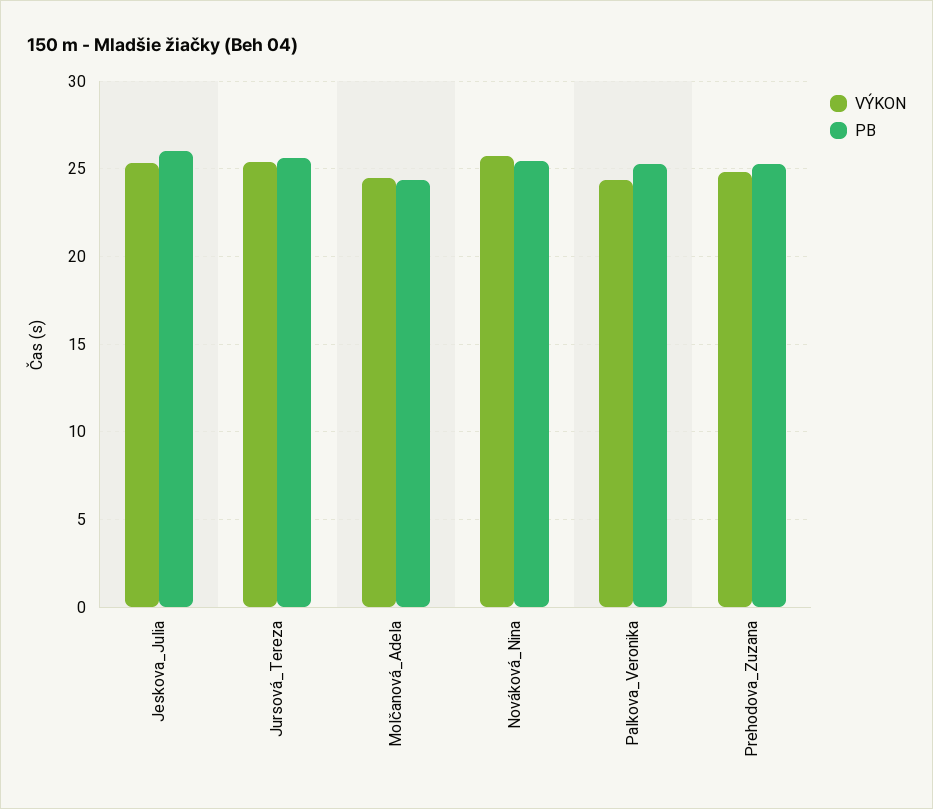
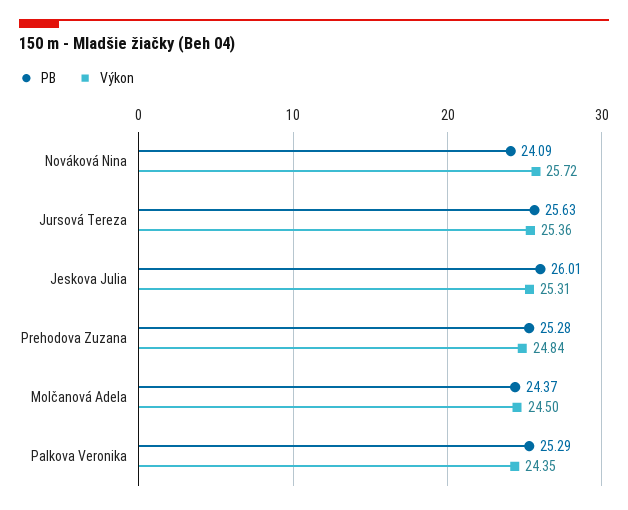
  {
    "VÝKON": {
      "Jeskova_Julia": 25.31,
      "Jursová_Tereza": 25.36,
      "Molčanová_Adela": 24.5,
      "Nováková_Nina": 25.72,
      "Palkova_Veronika": 24.35,
      "Prehodova_Zuzana": 24.84
    },
    "PB": {
      "Jeskova_Julia": 26.01,
      "Jursová_Tereza": 25.63,
      "Molčanová_Adela": 24.37,
-     "Nováková_Nina": 25.5,
+     "Nováková_Nina": 24.09,
      "Palkova_Veronika": 25.29,
      "Prehodova_Zuzana": 25.28
    }
  }

